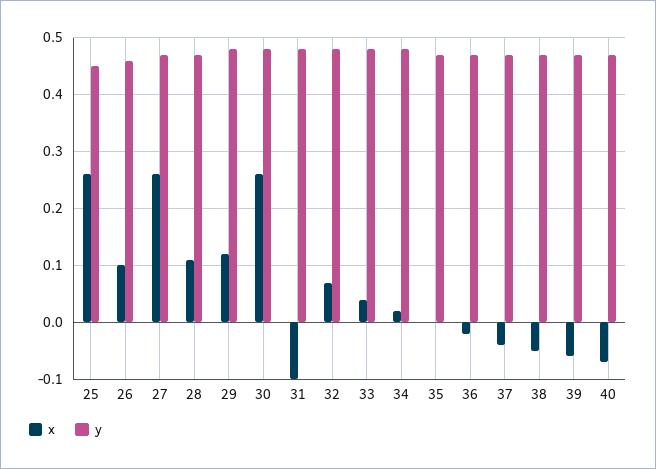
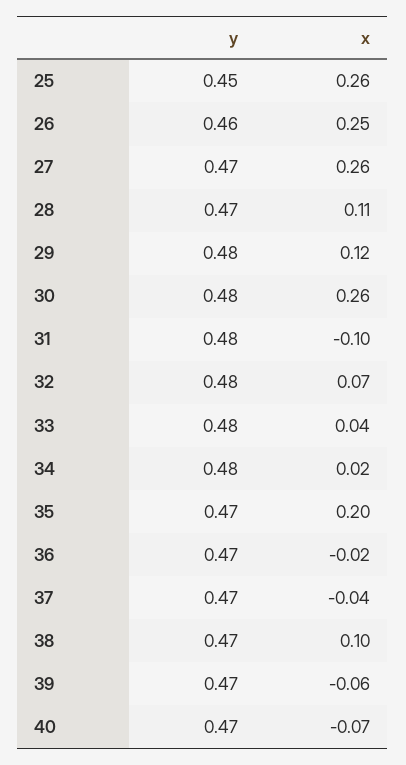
  {
    "x": {
      "25": 0.26,
-     "26": 0.1,
+     "26": 0.25,
      "27": 0.26,
      "28": 0.11,
      "29": 0.12,
      "30": 0.26,
      "31": -0.1,
      "32": 0.07,
      "33": 0.04,
      "34": 0.02,
-     "35": 0,
+     "35": 0.2,
      "36": -0.02,
      "37": -0.04,
-     "38": -0.05,
+     "38": 0.1,
      "39": -0.06,
      "40": -0.07
    },
    "y": {
      "25": 0.45,
      "26": 0.46,
      "27": 0.47,
      "28": 0.47,
      "29": 0.48,
      "30": 0.48,
      "31": 0.48,
      "32": 0.48,
      "33": 0.48,
      "34": 0.48,
      "35": 0.47,
      "36": 0.47,
      "37": 0.47,
      "38": 0.47,
      "39": 0.47,
      "40": 0.47
    }
  }

